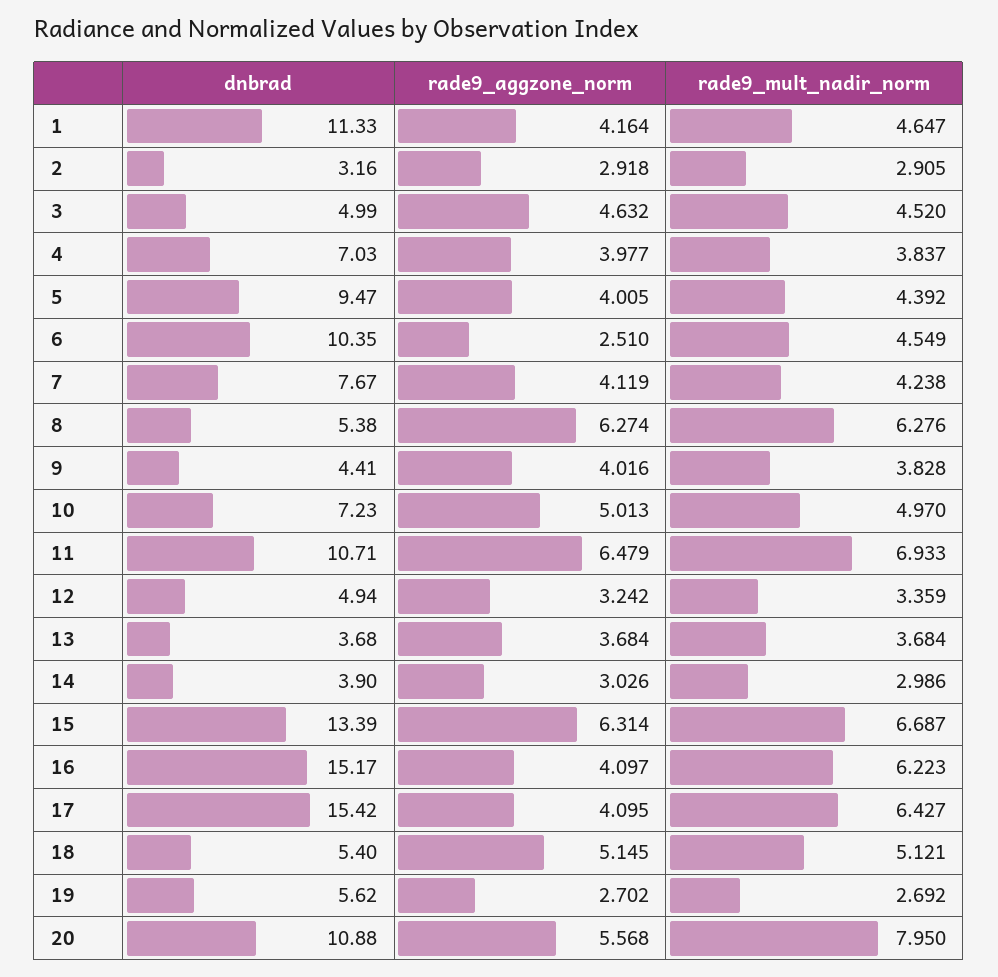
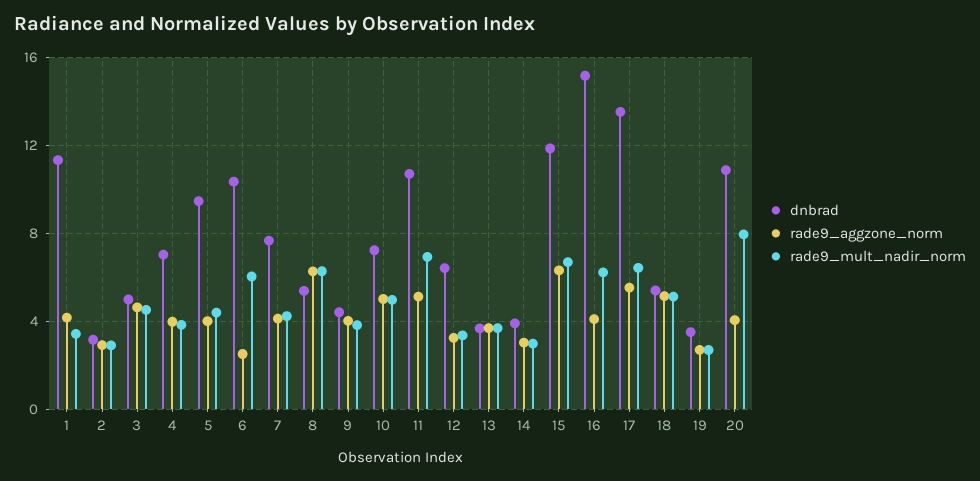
  {
    "dnbrad": {
      "1": 11.33,
      "2": 3.16,
      "3": 4.99,
      "4": 7.03,
      "5": 9.47,
      "6": 10.35,
      "7": 7.67,
      "8": 5.38,
      "9": 4.41,
      "10": 7.23,
      "11": 10.71,
-     "12": 4.94,
+     "12": 6.5,
      "13": 3.68,
      "14": 3.9,
-     "15": 13.39,
+     "15": 12,
      "16": 15.17,
-     "17": 15.42,
+     "17": 13.5,
      "18": 5.4,
-     "19": 5.62,
+     "19": 3.5,
      "20": 10.88
    },
    "rade9_aggzone_norm": {
      "1": 4.164,
      "2": 2.918,
      "3": 4.632,
      "4": 3.977,
      "5": 4.005,
      "6": 2.51,
      "7": 4.119,
      "8": 6.274,
      "9": 4.016,
      "10": 5.013,
-     "11": 6.479,
+     "11": 5,
      "12": 3.242,
      "13": 3.684,
      "14": 3.026,
      "15": 6.314,
      "16": 4.097,
-     "17": 4.095,
+     "17": 5.5,
      "18": 5.145,
      "19": 2.702,
-     "20": 5.568
+     "20": 4
    },
    "rade9_mult_nadir_norm": {
-     "1": 4.647,
+     "1": 3.5,
      "2": 2.905,
      "3": 4.52,
      "4": 3.837,
      "5": 4.392,
-     "6": 4.549,
+     "6": 6,
      "7": 4.238,
      "8": 6.276,
      "9": 3.828,
      "10": 4.97,
      "11": 6.933,
      "12": 3.359,
      "13": 3.684,
      "14": 2.986,
      "15": 6.687,
      "16": 6.223,
      "17": 6.427,
      "18": 5.121,
      "19": 2.692,
      "20": 7.95
    }
  }

